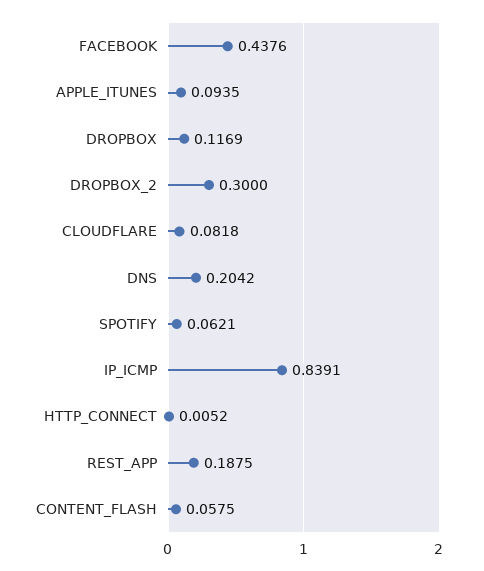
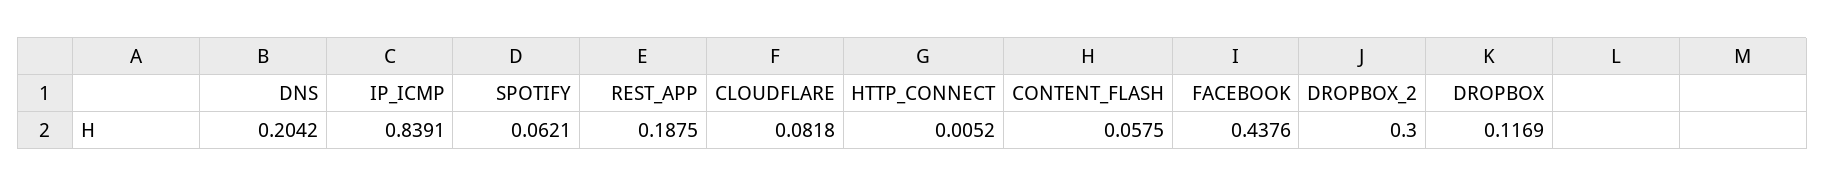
  {
    "FACEBOOK": 0.4376,
-   "APPLE_ITUNES": 0.0935,
    "DROPBOX": 0.1169,
    "DROPBOX_2": 0.3,
    "CLOUDFLARE": 0.0818,
    "DNS": 0.2042,
    "SPOTIFY": 0.0621,
    "IP_ICMP": 0.8391,
    "HTTP_CONNECT": 0.0052,
    "REST_APP": 0.1875,
    "CONTENT_FLASH": 0.0575
  }

